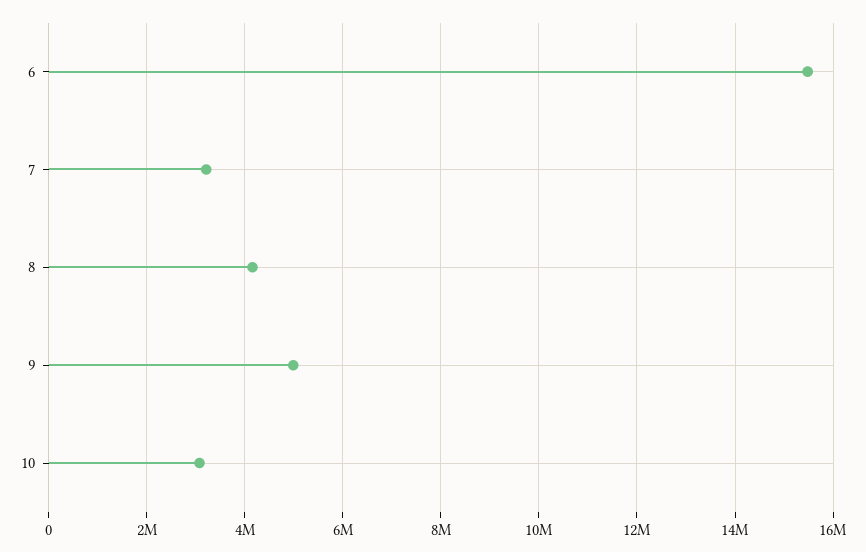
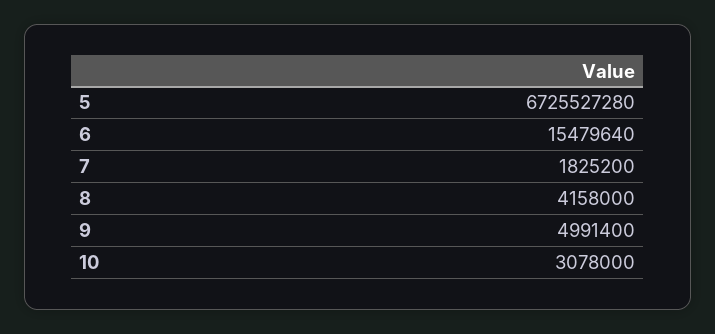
  {
    "6": 15479640,
-   "7": 3200000,
+   "7": 1825200,
    "8": 4158000,
    "9": 4991400,
-   "10": 3078000
+   "10": 3078000,
+   "5": 6725527280
  }

